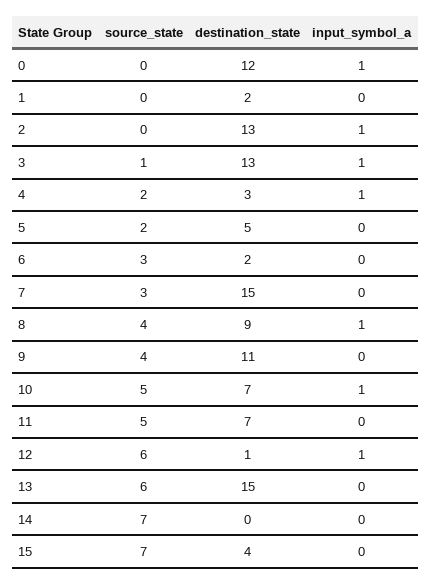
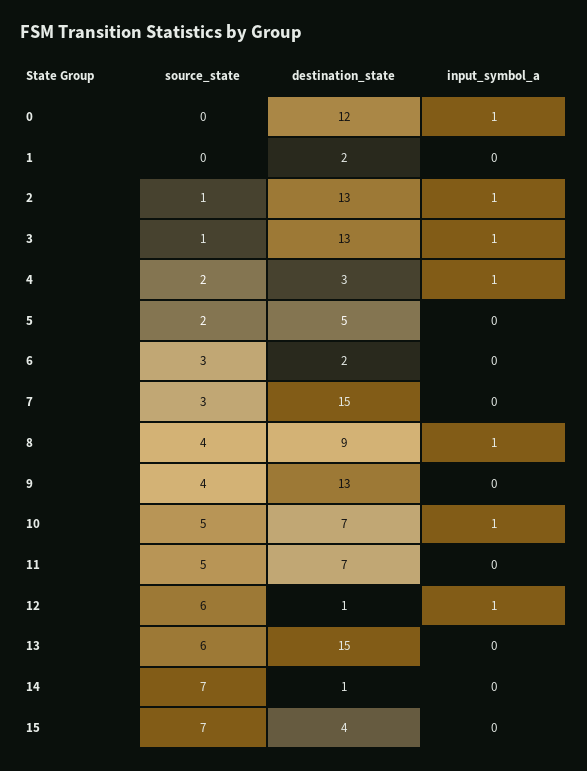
  {
    "source_state": {
      "0": 0,
      "1": 0,
-     "2": 0,
+     "2": 1,
      "3": 1,
      "4": 2,
      "5": 2,
      "6": 3,
      "7": 3,
      "8": 4,
      "9": 4,
      "10": 5,
      "11": 5,
      "12": 6,
      "13": 6,
      "14": 7,
      "15": 7
    },
    "destination_state": {
      "0": 12,
      "1": 2,
      "2": 13,
      "3": 13,
      "4": 3,
      "5": 5,
      "6": 2,
      "7": 15,
      "8": 9,
-     "9": 11,
+     "9": 13,
      "10": 7,
      "11": 7,
      "12": 1,
      "13": 15,
-     "14": 0,
+     "14": 1,
      "15": 4
    },
    "input_symbol_a": {
      "0": 1,
      "1": 0,
      "2": 1,
      "3": 1,
      "4": 1,
      "5": 0,
      "6": 0,
      "7": 0,
      "8": 1,
      "9": 0,
      "10": 1,
      "11": 0,
      "12": 1,
      "13": 0,
      "14": 0,
      "15": 0
    }
  }

